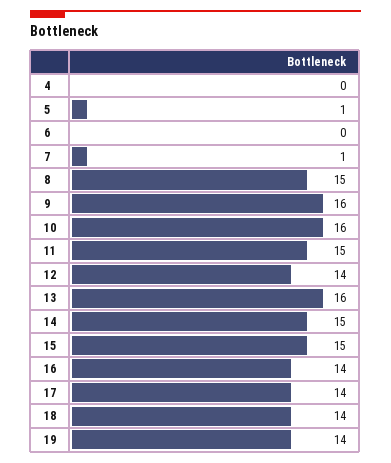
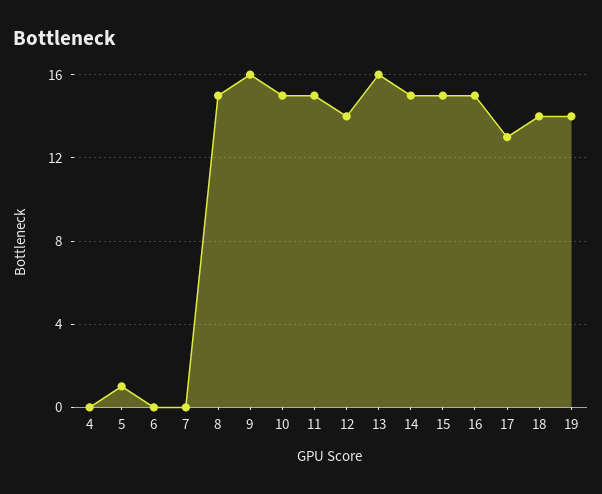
  {
    "4": 0,
    "5": 1,
    "6": 0,
-   "7": 1,
+   "7": 0,
    "8": 15,
    "9": 16,
-   "10": 16,
+   "10": 15,
    "11": 15,
    "12": 14,
    "13": 16,
    "14": 15,
    "15": 15,
-   "16": 14,
+   "16": 15,
-   "17": 14,
+   "17": 13,
    "18": 14,
    "19": 14
  }

